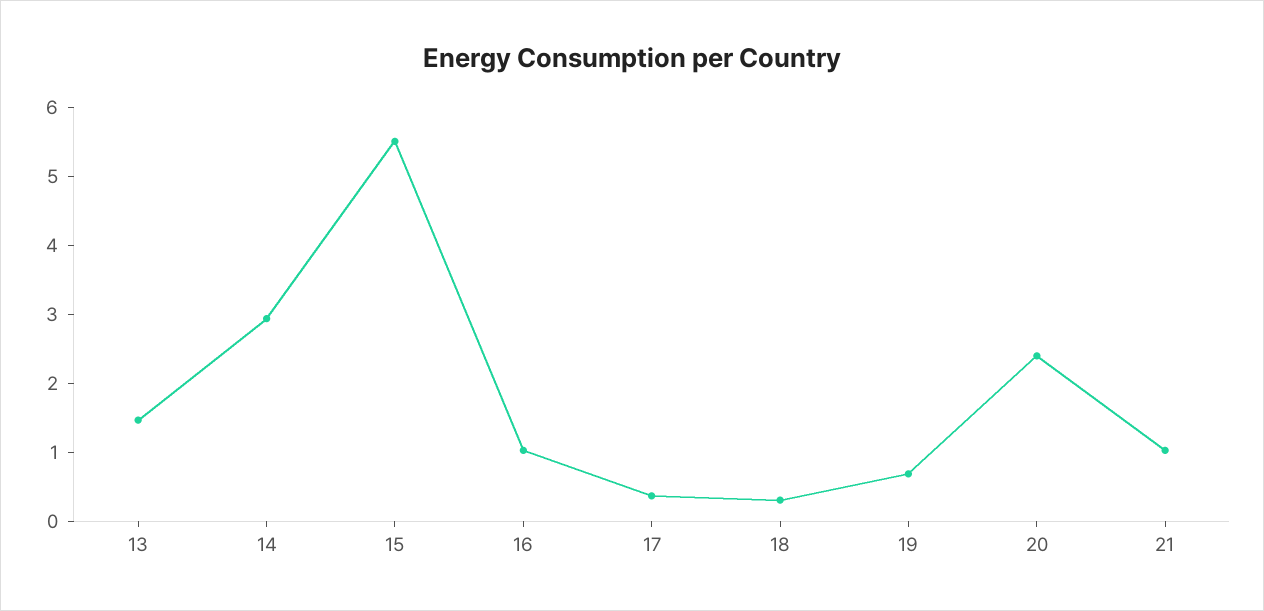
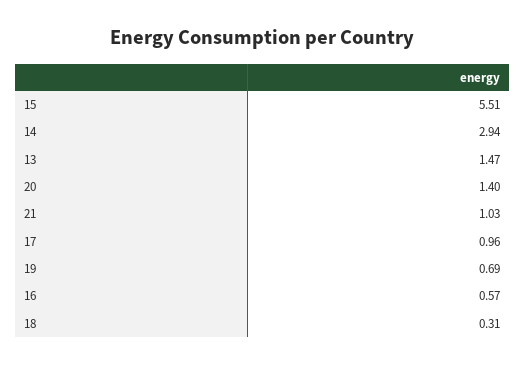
  {
    "13": 1.47,
    "14": 2.94,
    "15": 5.51,
-   "16": 1,
+   "16": 0.57,
-   "17": 0.4,
+   "17": 0.96,
    "18": 0.31,
    "19": 0.69,
-   "20": 2.4,
+   "20": 1.4,
    "21": 1.03
  }

